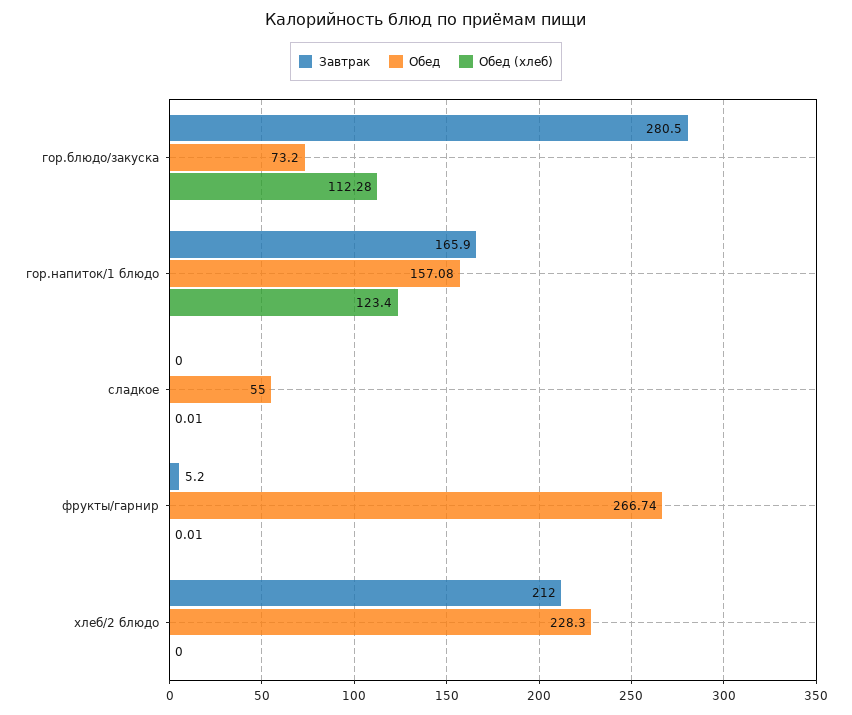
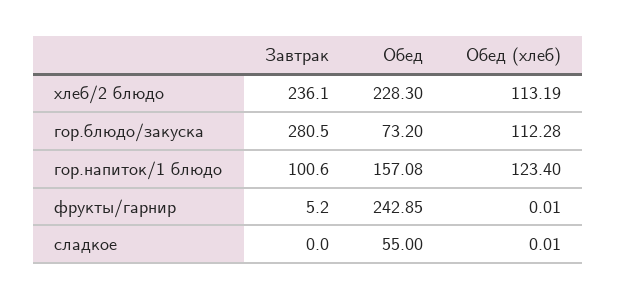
  {
    "Завтрак": {
      "гор.блюдо/закуска": 280.5,
-     "гор.напиток/1 блюдо": 165.9,
+     "гор.напиток/1 блюдо": 100.6,
      "сладкое": 0,
      "фрукты/гарнир": 5.2,
-     "хлеб/2 блюдо": 212
+     "хлеб/2 блюдо": 236.1
    },
    "Обед": {
      "гор.блюдо/закуска": 73.2,
      "гор.напиток/1 блюдо": 157.08,
      "сладкое": 55,
-     "фрукты/гарнир": 266.74,
+     "фрукты/гарнир": 242.85,
      "хлеб/2 блюдо": 228.3
    },
    "Обед (хлеб)": {
      "гор.блюдо/закуска": 112.28,
      "гор.напиток/1 блюдо": 123.4,
      "сладкое": 0.01,
      "фрукты/гарнир": 0.01,
-     "хлеб/2 блюдо": 0
+     "хлеб/2 блюдо": 113.19
    }
  }

